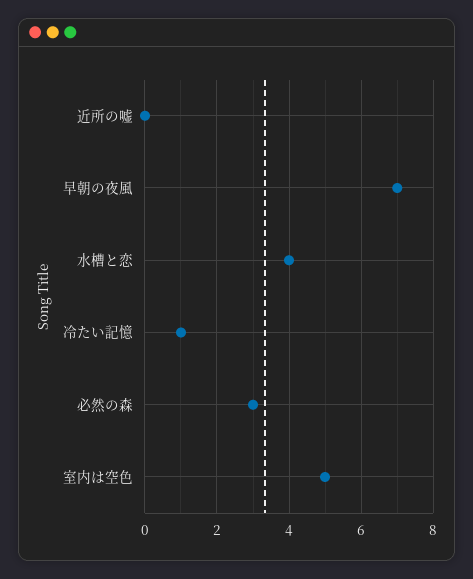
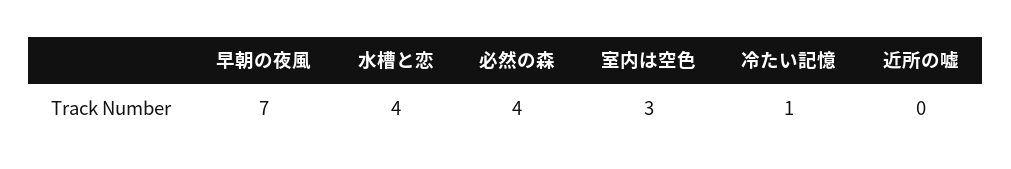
  {
    "近所の嘘": 0,
    "早朝の夜風": 7,
    "水槽と恋": 4,
    "冷たい記憶": 1,
-   "必然の森": 3,
+   "必然の森": 4,
-   "室内は空色": 5
+   "室内は空色": 3
  }

